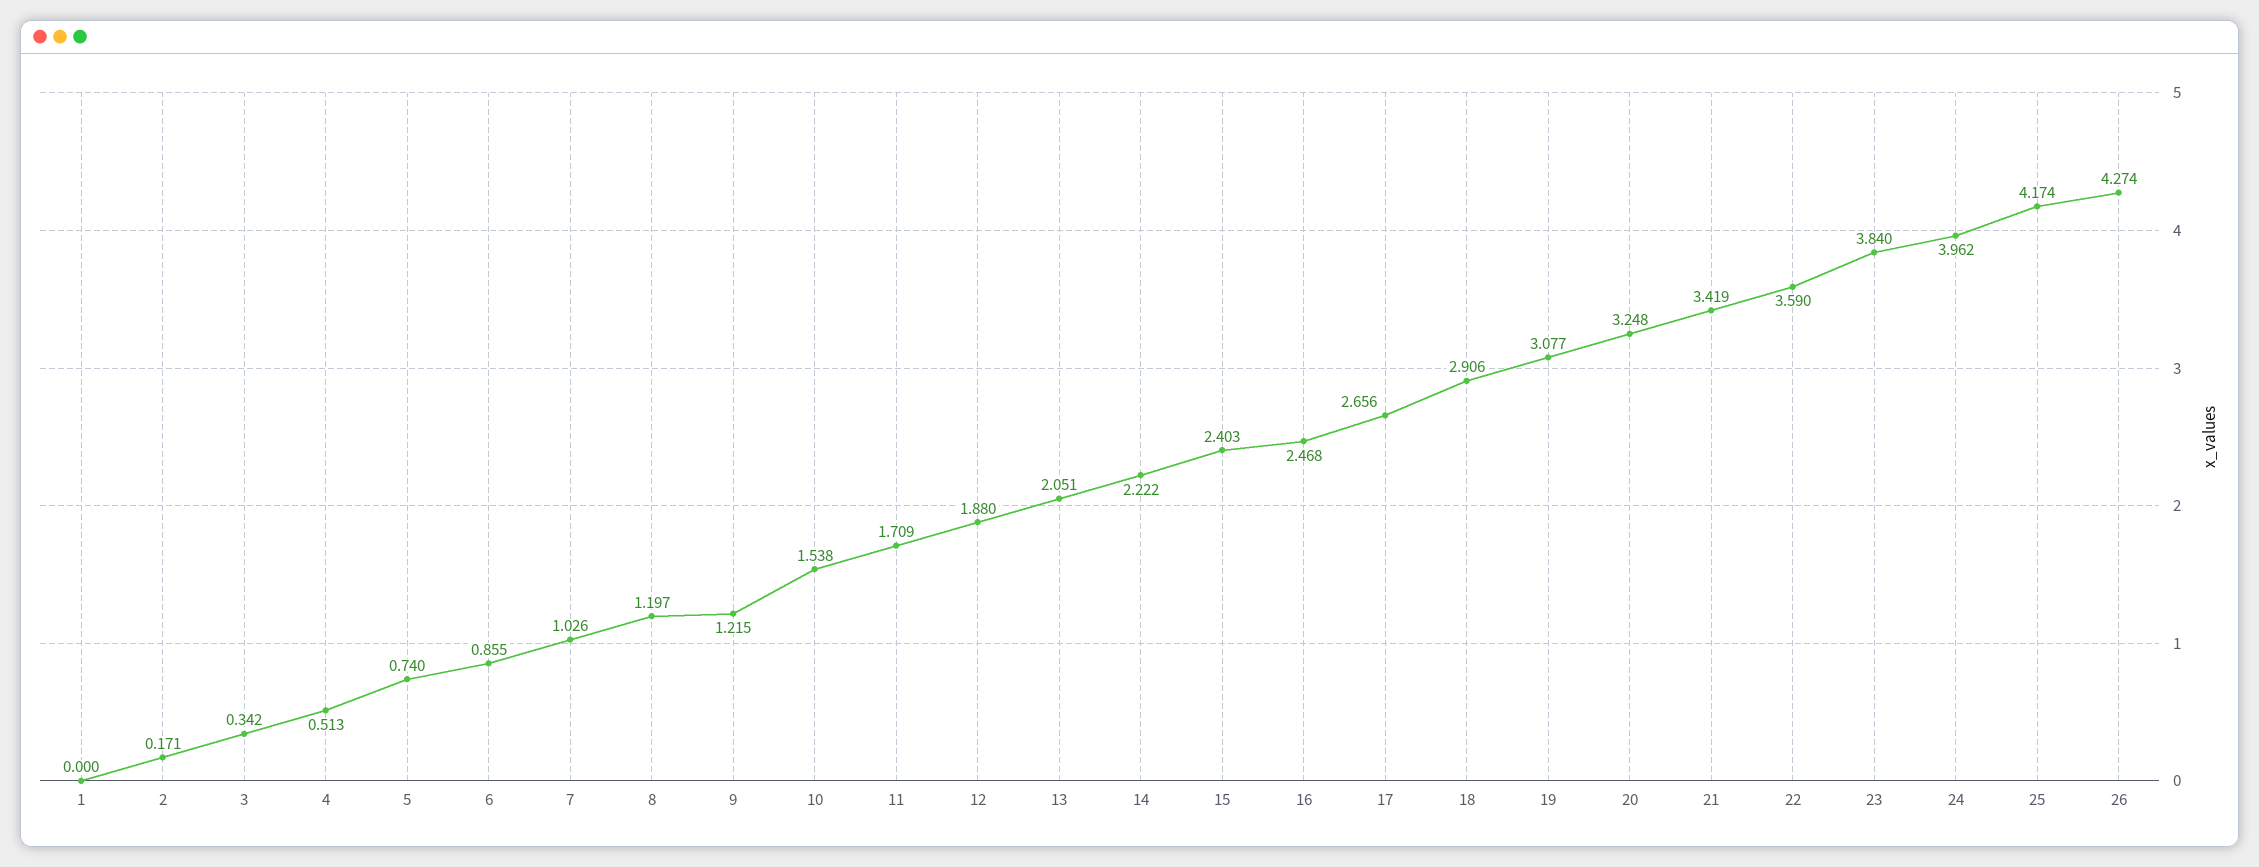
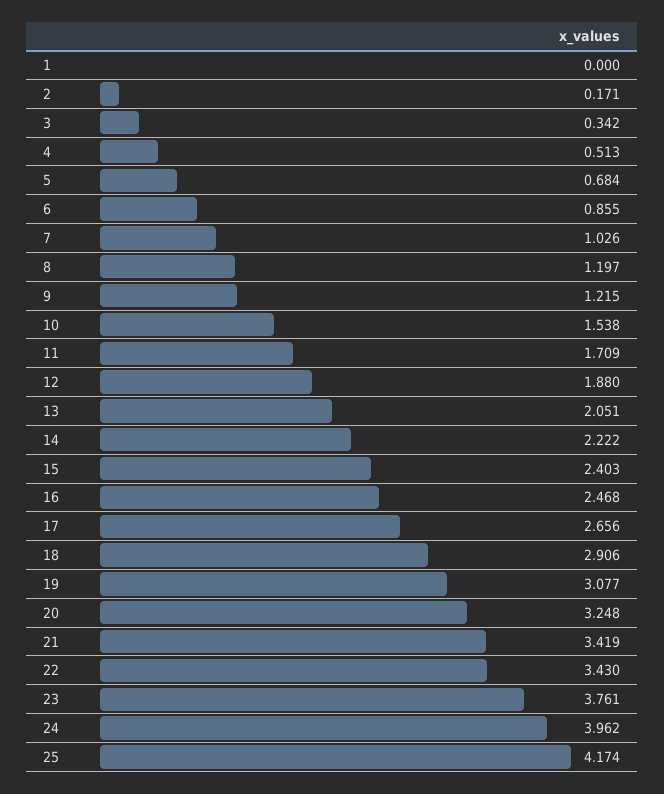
  {
    "1": 0,
    "2": 0.171,
    "3": 0.342,
    "4": 0.513,
-   "5": 0.74,
+   "5": 0.684,
    "6": 0.855,
    "7": 1.026,
    "8": 1.197,
    "9": 1.215,
    "10": 1.538,
    "11": 1.709,
    "12": 1.88,
    "13": 2.051,
    "14": 2.222,
    "15": 2.403,
    "16": 2.468,
    "17": 2.656,
    "18": 2.906,
    "19": 3.077,
    "20": 3.248,
    "21": 3.419,
-   "22": 3.59,
+   "22": 3.43,
-   "23": 3.84,
+   "23": 3.761,
    "24": 3.962,
-   "25": 4.174,
+   "25": 4.174
-   "26": 4.274
  }

